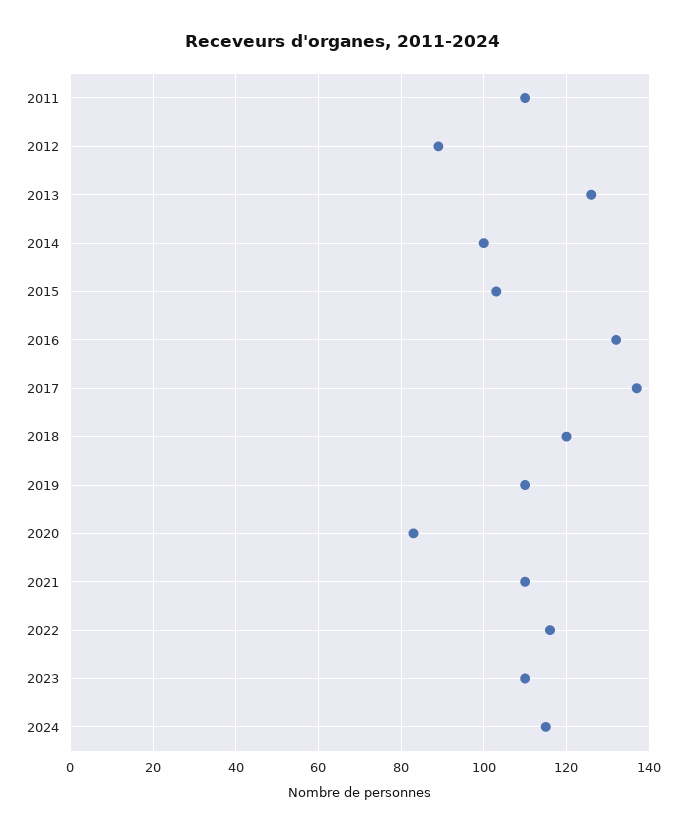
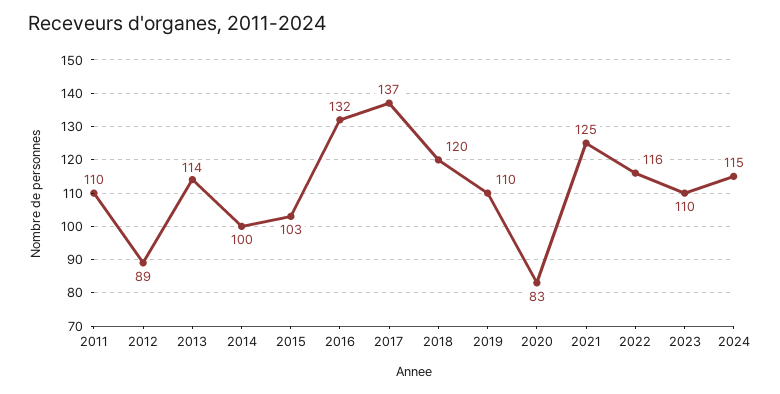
  {
    "2011": 110,
    "2012": 89,
-   "2013": 125,
+   "2013": 114,
    "2014": 100,
    "2015": 103,
    "2016": 132,
    "2017": 137,
    "2018": 120,
    "2019": 110,
    "2020": 83,
-   "2021": 110,
+   "2021": 125,
    "2022": 116,
    "2023": 110,
    "2024": 115
  }

